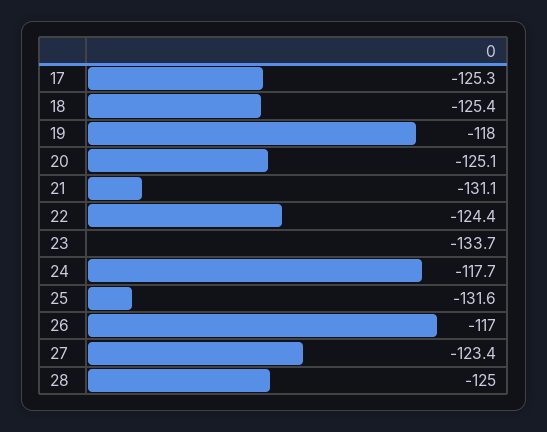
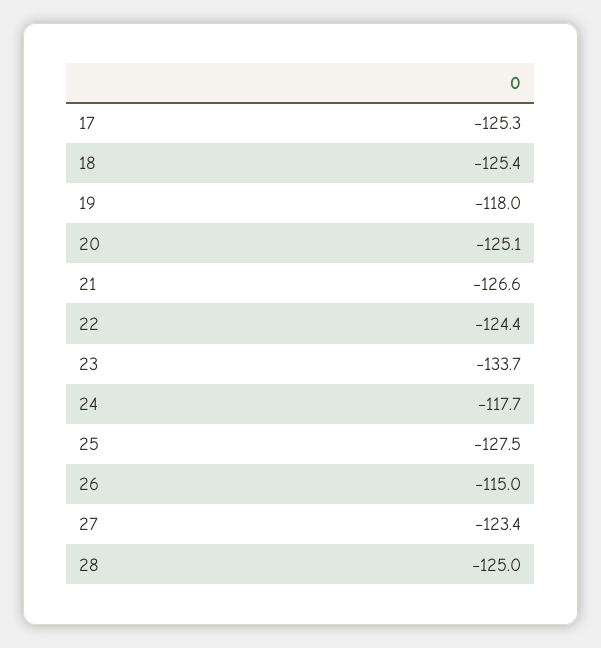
  {
    "17": -125.3,
    "18": -125.4,
    "19": -118,
    "20": -125.1,
-   "21": -131.1,
+   "21": -126.6,
    "22": -124.4,
    "23": -133.7,
    "24": -117.7,
-   "25": -131.6,
+   "25": -127.5,
-   "26": -117,
+   "26": -115,
    "27": -123.4,
    "28": -125
  }

